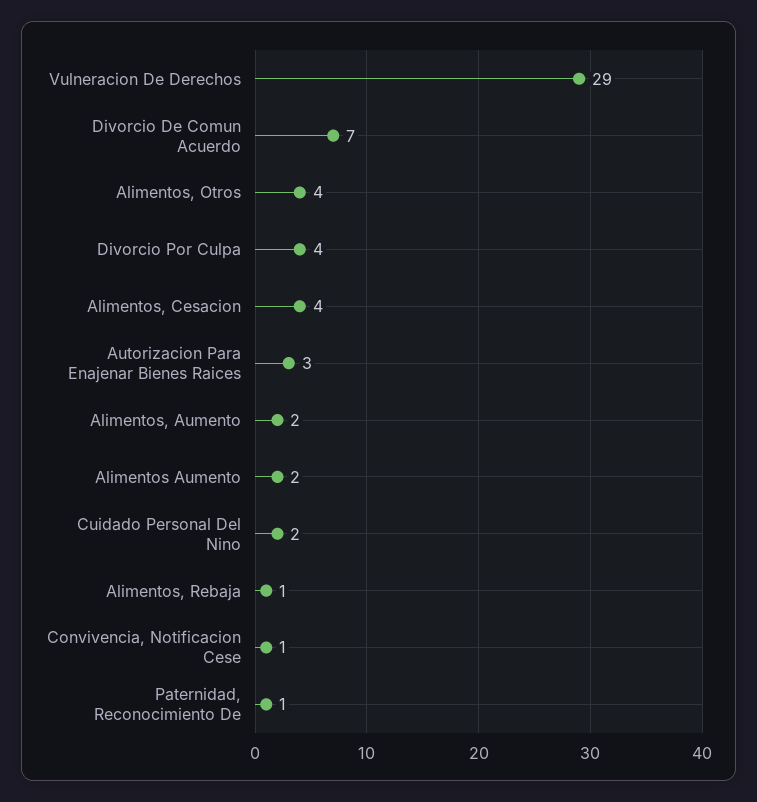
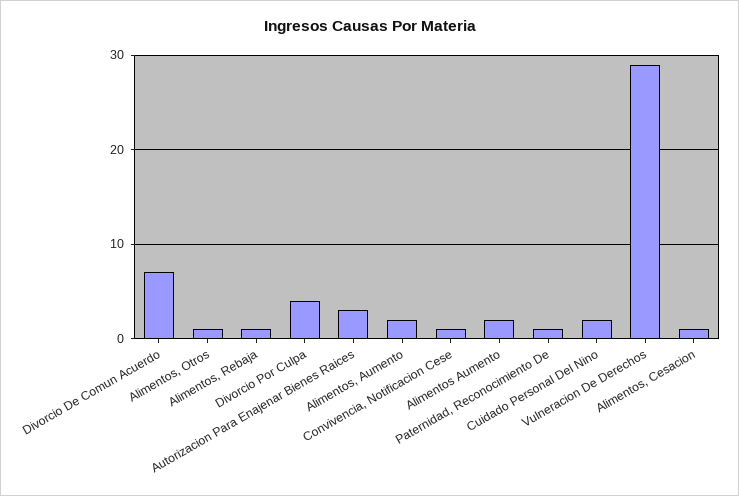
  {
    "Vulneracion De Derechos": 29,
    "Divorcio De Comun Acuerdo": 7,
-   "Alimentos, Otros": 4,
+   "Alimentos, Otros": 1,
    "Divorcio Por Culpa": 4,
-   "Alimentos, Cesacion": 4,
+   "Alimentos, Cesacion": 1,
    "Autorizacion Para Enajenar Bienes Raices": 3,
    "Alimentos, Aumento": 2,
    "Alimentos Aumento": 2,
    "Cuidado Personal Del Nino": 2,
    "Alimentos, Rebaja": 1,
    "Convivencia, Notificacion Cese": 1,
    "Paternidad, Reconocimiento De": 1
  }

